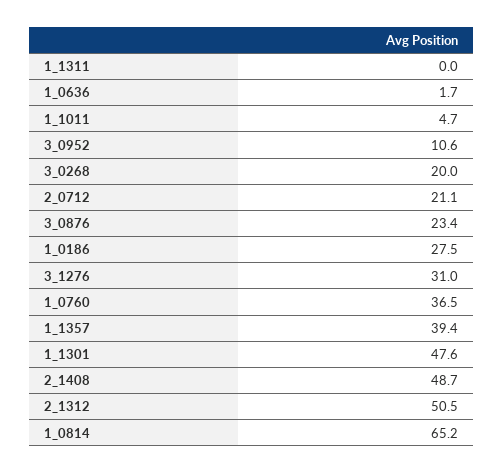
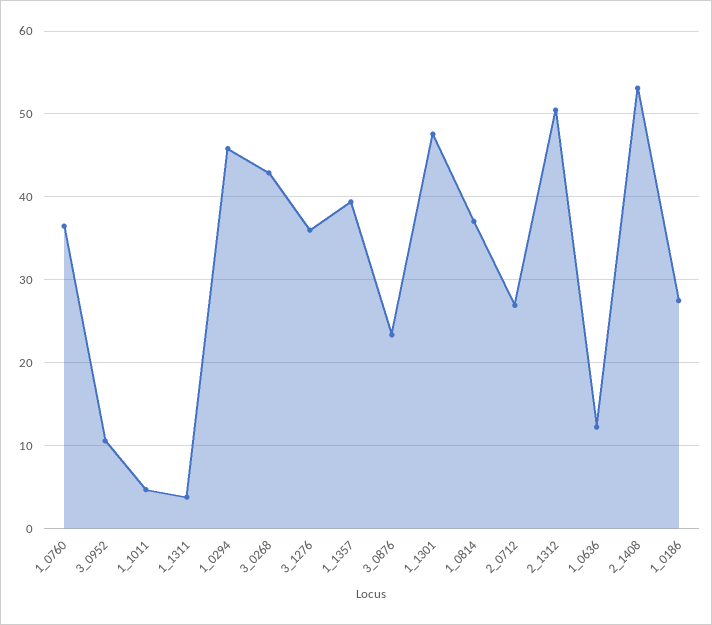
  {
-   "1_1311": 0,
+   "1_1311": 4,
-   "1_0636": 1.7,
+   "1_0636": 12,
    "1_1011": 4.7,
    "3_0952": 10.6,
-   "3_0268": 20,
+   "3_0268": 43,
-   "2_0712": 21.1,
+   "2_0712": 27,
    "3_0876": 23.4,
    "1_0186": 27.5,
-   "3_1276": 31,
+   "3_1276": 36,
    "1_0760": 36.5,
    "1_1357": 39.4,
    "1_1301": 47.6,
-   "2_1408": 48.7,
+   "2_1408": 53,
    "2_1312": 50.5,
-   "1_0814": 65.2
+   "1_0814": 37,
+   "1_0294": 46
  }

